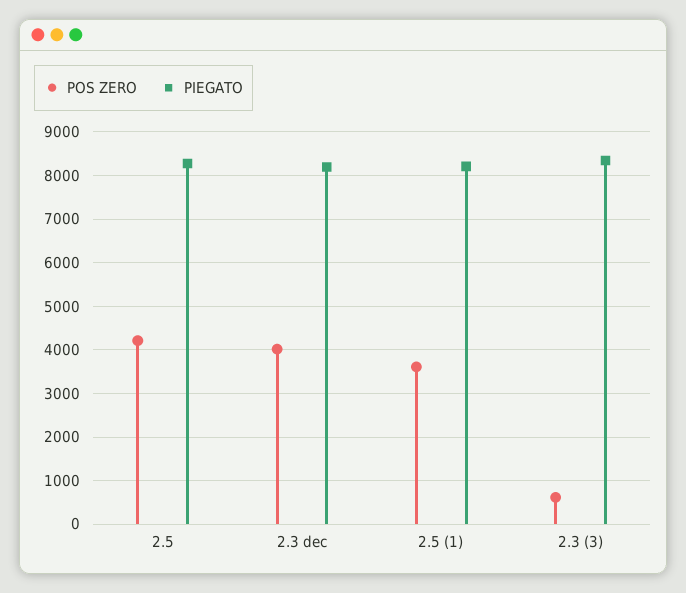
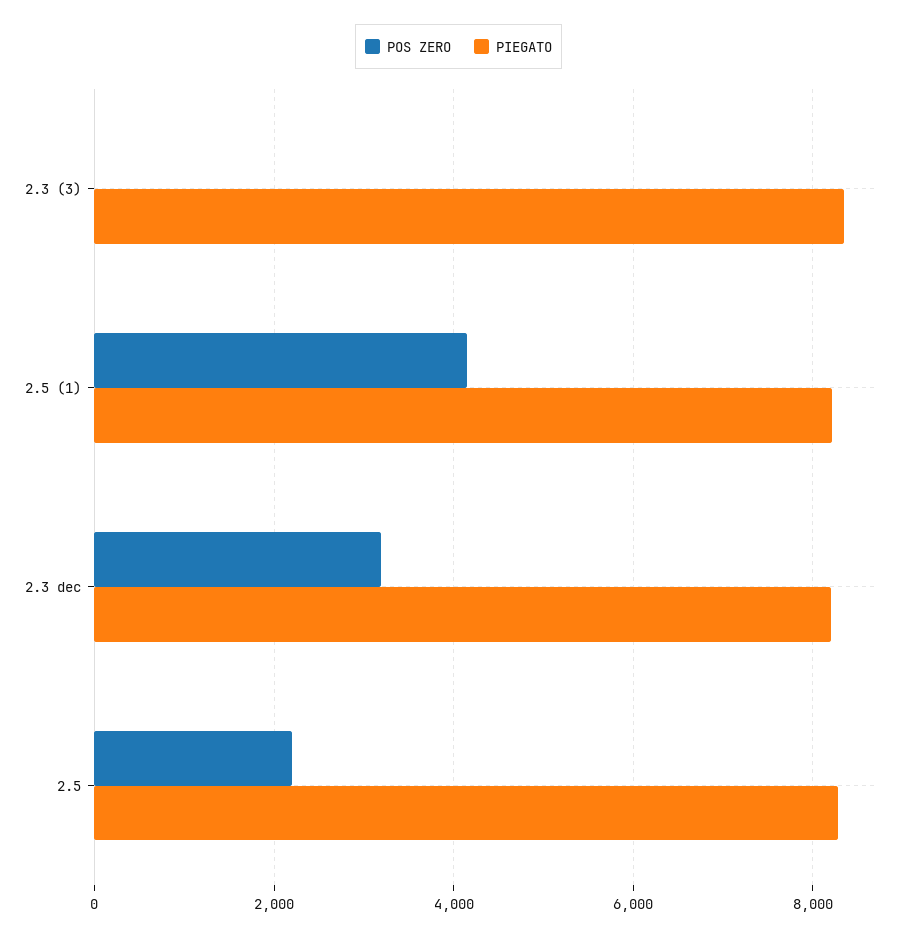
  {
    "POS ZERO": {
-     "2.5": 4200,
+     "2.5": 2200,
-     "2.3 dec": 4000,
+     "2.3 dec": 3200,
-     "2.5 (1)": 3600,
+     "2.5 (1)": 4200,
-     "2.3 (3)": 600
+     "2.3 (3)": 0
    },
    "PIEGATO": {
      "2.5": 8200,
      "2.3 dec": 8200,
      "2.5 (1)": 8200,
      "2.3 (3)": 8400
    }
  }

